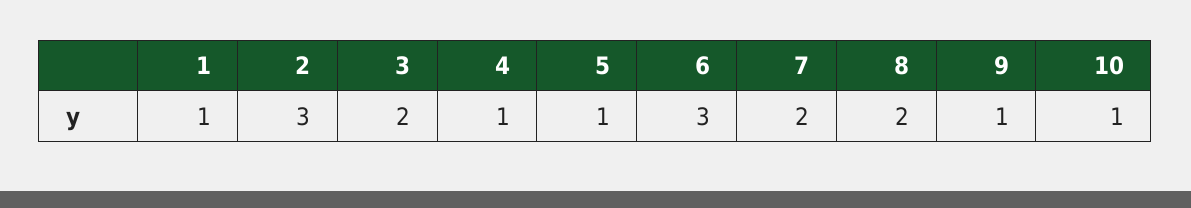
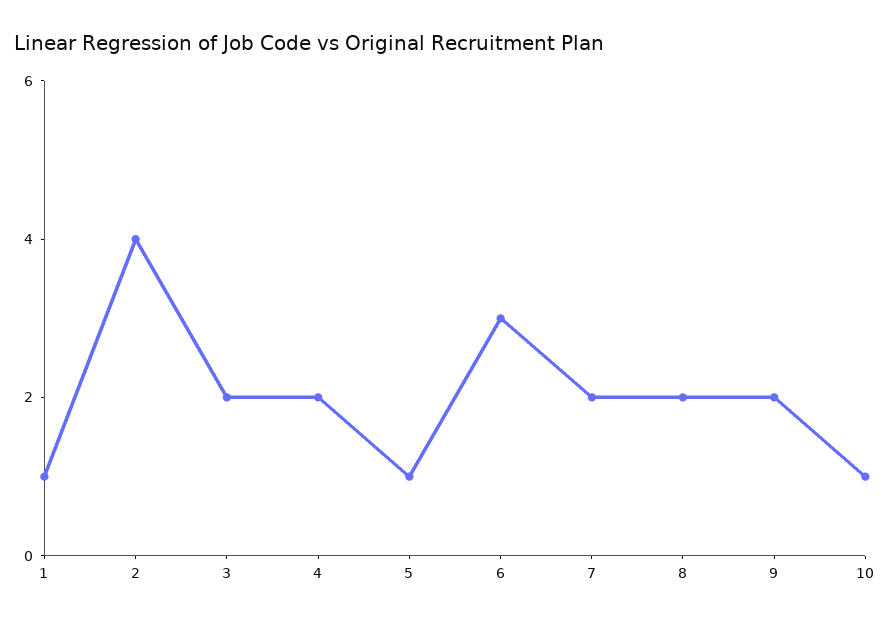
  {
    "1": 1,
-   "2": 3,
+   "2": 4,
    "3": 2,
-   "4": 1,
+   "4": 2,
    "5": 1,
    "6": 3,
    "7": 2,
    "8": 2,
-   "9": 1,
+   "9": 2,
    "10": 1
  }

